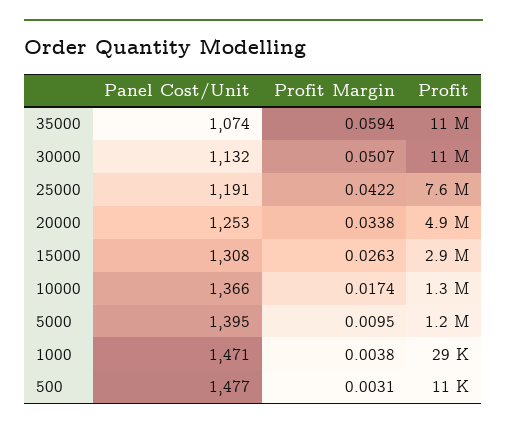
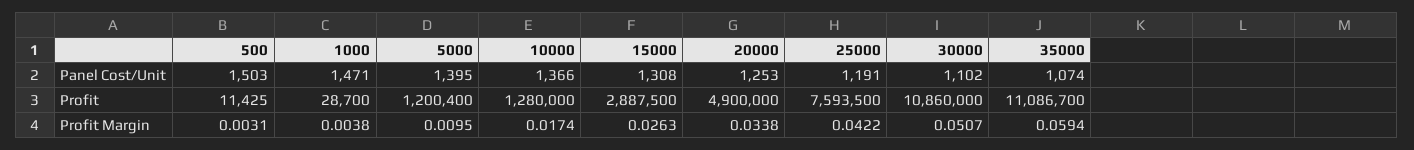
  {
    "Panel Cost/Unit": {
      "35000": 1074,
-     "30000": 1132,
+     "30000": 1102,
      "25000": 1191,
      "20000": 1253,
      "15000": 1308,
      "10000": 1366,
      "5000": 1395,
      "1000": 1471,
-     "500": 1477
+     "500": 1503
    },
    "Profit Margin": {
      "35000": 0.0594,
      "30000": 0.0507,
      "25000": 0.0422,
      "20000": 0.0338,
      "15000": 0.0263,
      "10000": 0.0174,
      "5000": 0.0095,
      "1000": 0.0038,
      "500": 0.0031
    },
    "Profit": {
      "35000": 11086700,
      "30000": 10860000,
      "25000": 7593500,
      "20000": 4900000,
      "15000": 2887500,
      "10000": 1280000,
      "5000": 1200400,
      "1000": 28700,
      "500": 11425
    }
  }

